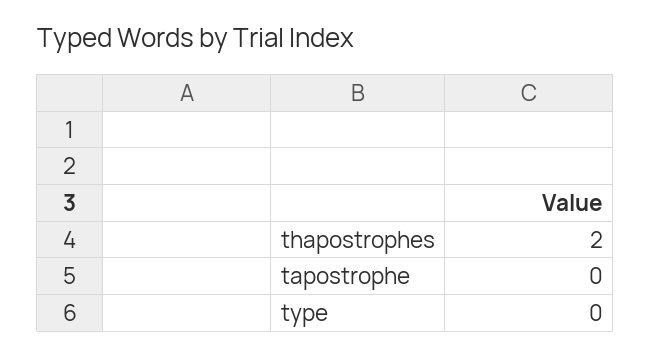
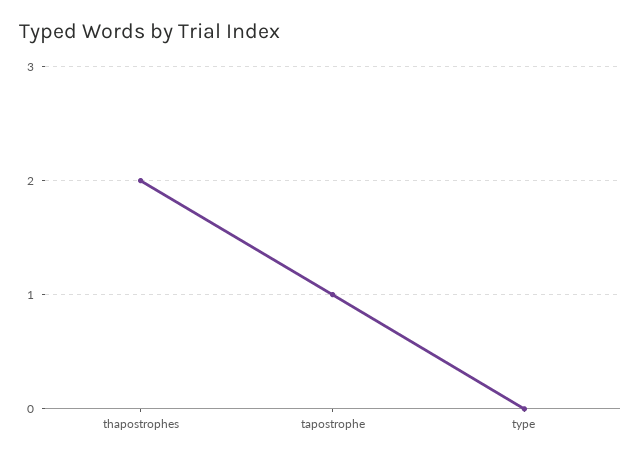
  {
    "thapostrophes": 2,
-   "tapostrophe": 0,
+   "tapostrophe": 1,
    "type": 0
  }

